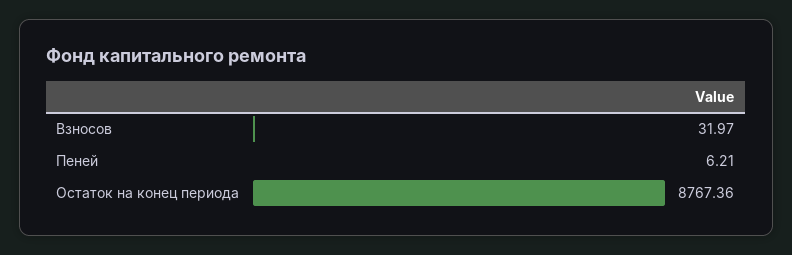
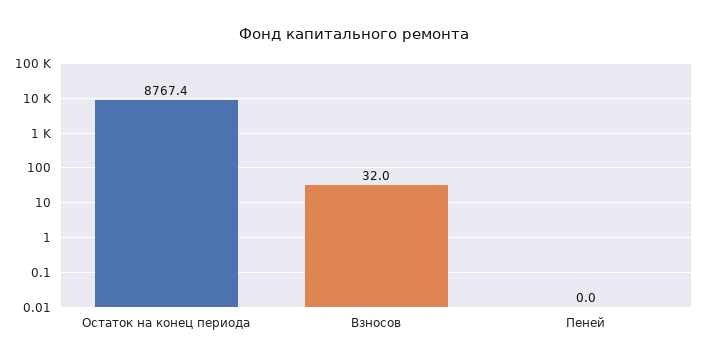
  {
    "Взносов": 31.97,
-   "Пеней": 6.21,
+   "Пеней": 0,
    "Остаток на конец периода": 8767.36
  }

